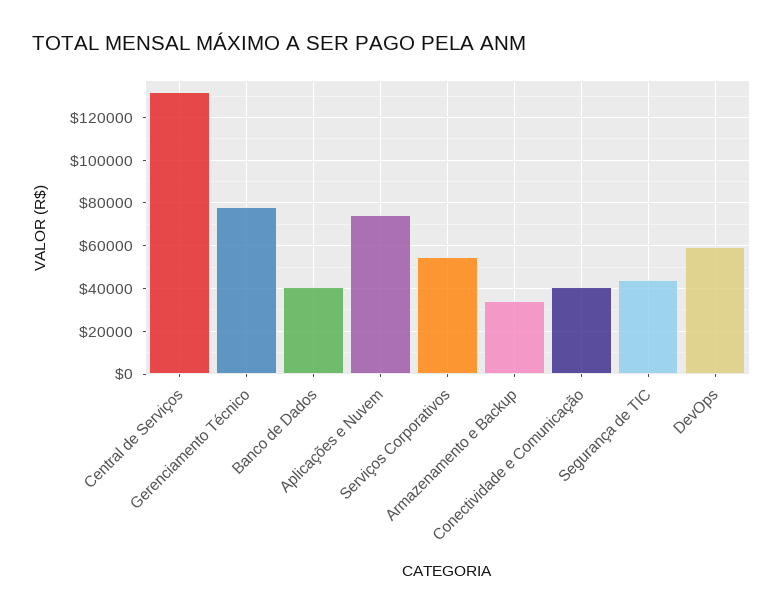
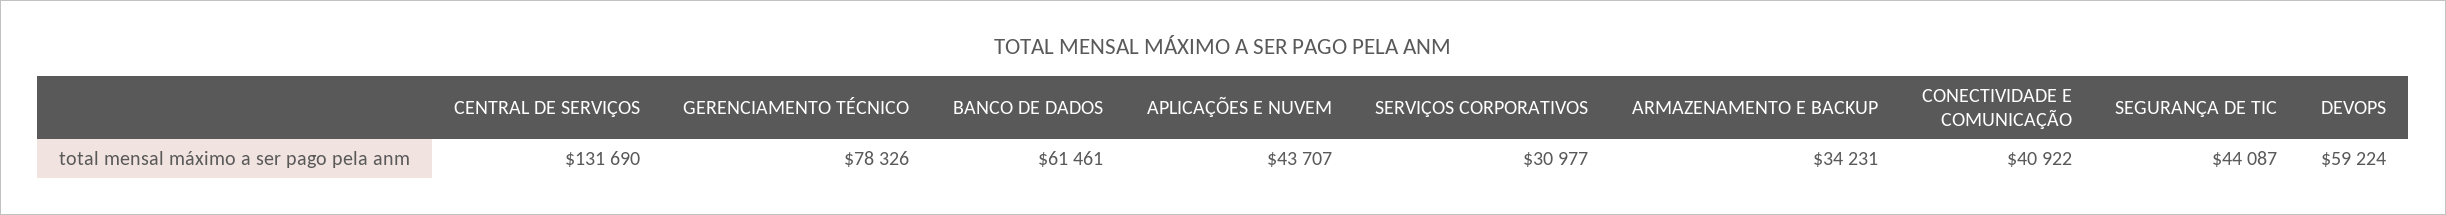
  {
    "Central de Serviços": 131690,
    "Gerenciamento Técnico": 78326,
-   "Banco de Dados": 40000,
+   "Banco de Dados": 61461,
-   "Aplicações e Nuvem": 75000,
+   "Aplicações e Nuvem": 43707,
-   "Serviços Corporativos": 55000,
+   "Serviços Corporativos": 30977,
    "Armazenamento e Backup": 34231,
    "Conectividade e Comunicação": 40922,
    "Segurança de TIC": 44087,
    "DevOps": 59224
  }

